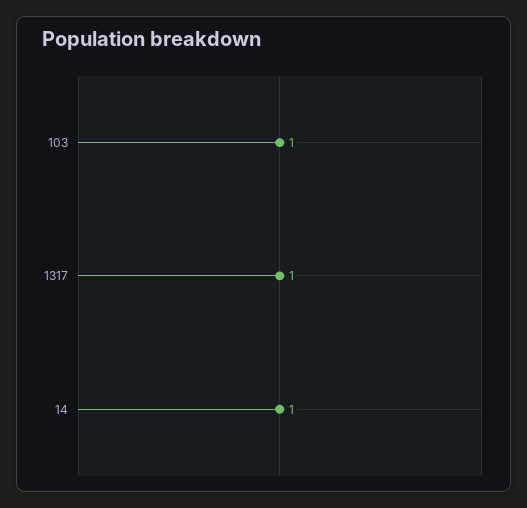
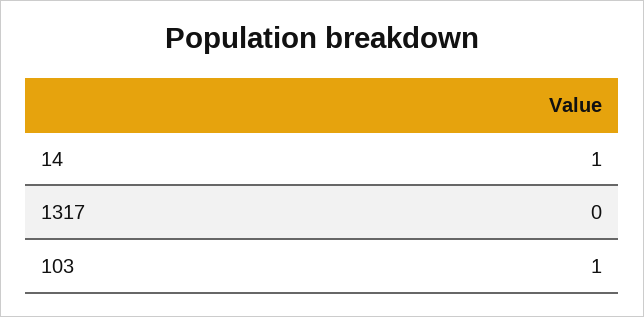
  {
    "103": 1,
-   "1317": 1,
+   "1317": 0,
    "14": 1
  }

